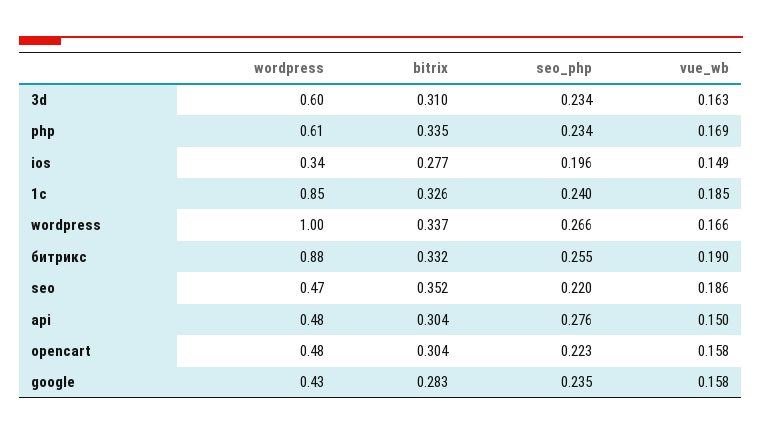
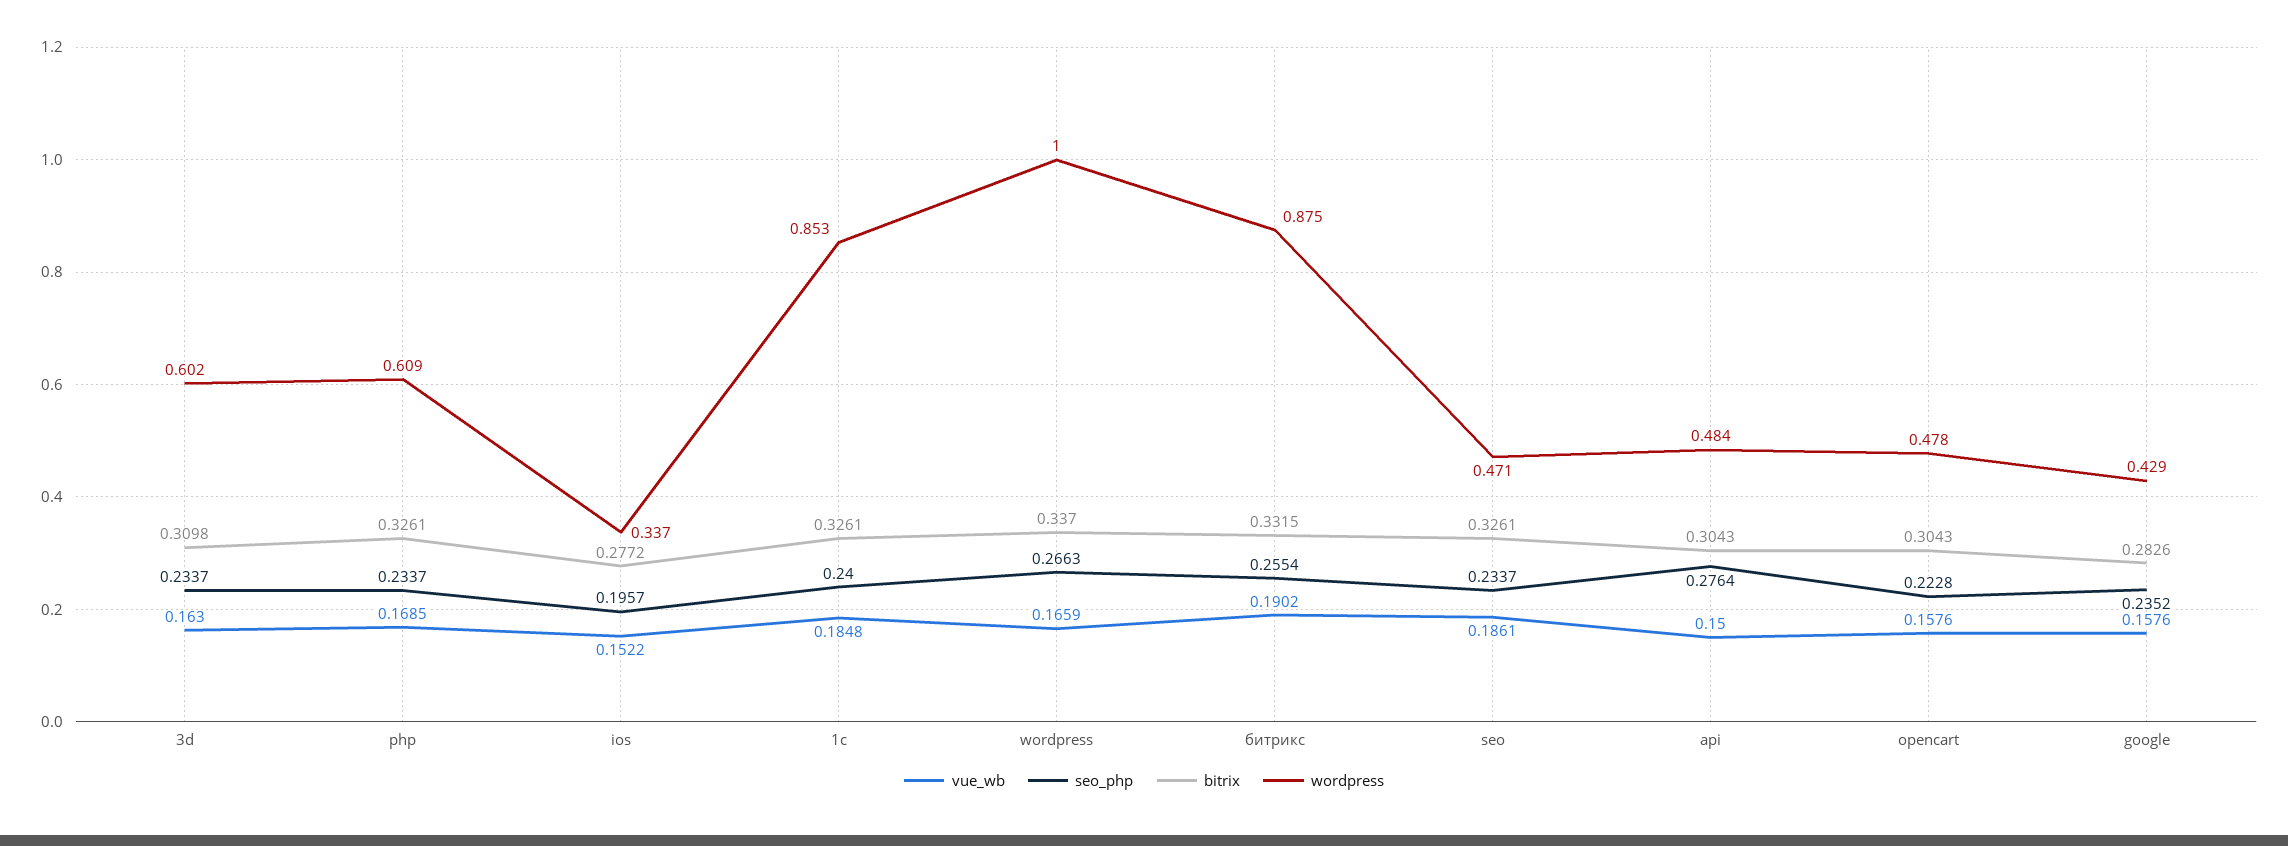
  {
    "wordpress": {
      "3d": 0.602,
      "php": 0.609,
      "ios": 0.337,
      "1с": 0.853,
      "wordpress": 1,
      "битрикс": 0.875,
      "seo": 0.471,
      "api": 0.484,
      "opencart": 0.478,
      "google": 0.429
    },
    "bitrix": {
      "3d": 0.3098,
-     "php": 0.335,
+     "php": 0.3261,
      "ios": 0.2772,
      "1с": 0.3261,
      "wordpress": 0.337,
      "битрикс": 0.3315,
-     "seo": 0.352,
+     "seo": 0.3261,
      "api": 0.3043,
      "opencart": 0.3043,
      "google": 0.2826
    },
    "seo_php": {
      "3d": 0.2337,
      "php": 0.2337,
      "ios": 0.1957,
      "1с": 0.24,
      "wordpress": 0.2663,
      "битрикс": 0.2554,
-     "seo": 0.22,
+     "seo": 0.2337,
      "api": 0.2764,
      "opencart": 0.2228,
      "google": 0.2352
    },
    "vue_wb": {
      "3d": 0.163,
      "php": 0.1685,
-     "ios": 0.149,
+     "ios": 0.1522,
      "1с": 0.1848,
      "wordpress": 0.1659,
      "битрикс": 0.1902,
      "seo": 0.1861,
      "api": 0.15,
      "opencart": 0.1576,
      "google": 0.1576
    }
  }

